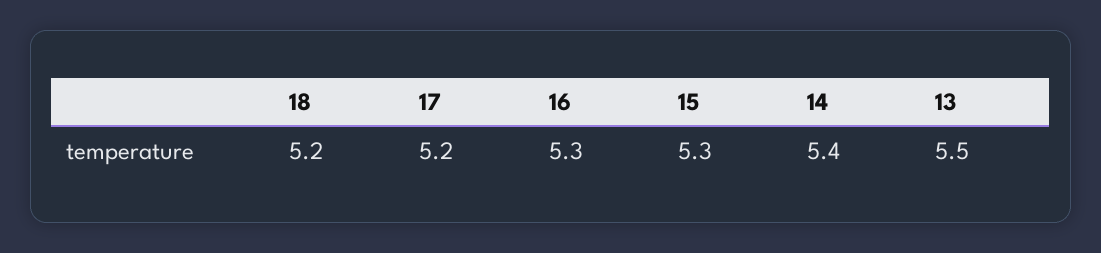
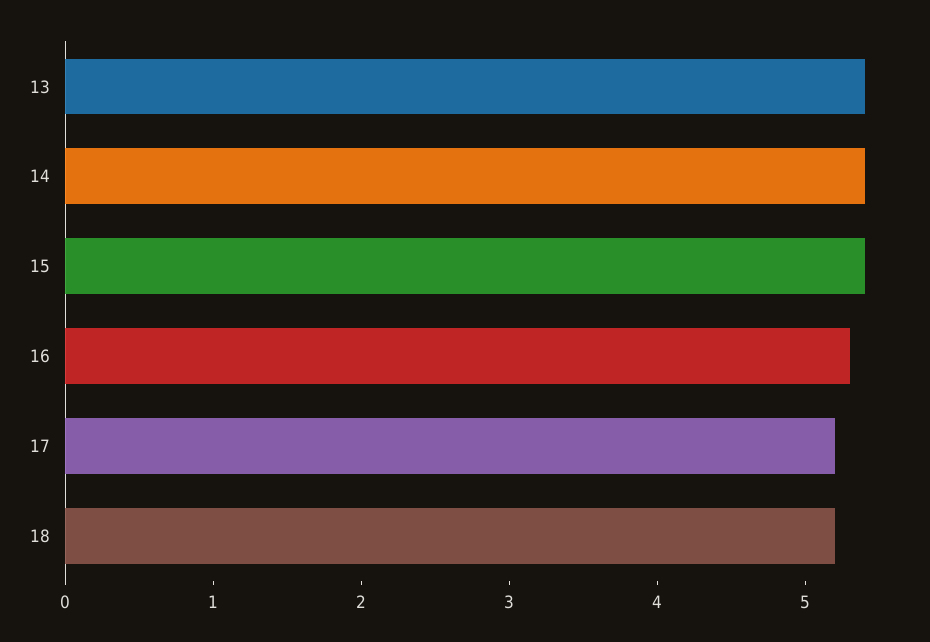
  {
    "18": 5.2,
    "17": 5.2,
    "16": 5.3,
-   "15": 5.3,
+   "15": 5.4,
    "14": 5.4,
-   "13": 5.5
+   "13": 5.4
  }

